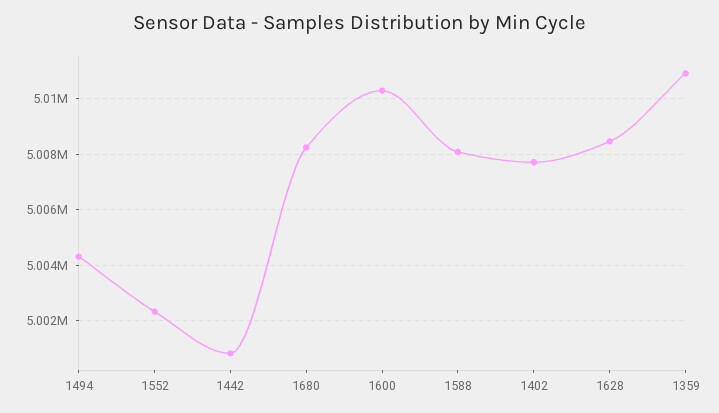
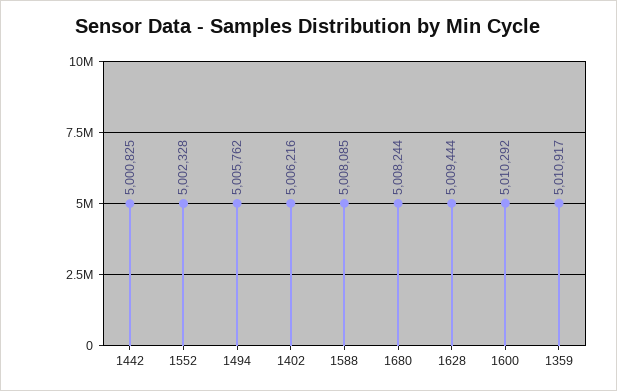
  {
-   "1494": 5004250,
+   "1494": 5005762,
    "1552": 5002328,
    "1442": 5000825,
    "1680": 5008244,
    "1600": 5010292,
    "1588": 5008085,
-   "1402": 5007750,
+   "1402": 5006216,
-   "1628": 5008500,
+   "1628": 5009444,
    "1359": 5010917
  }

